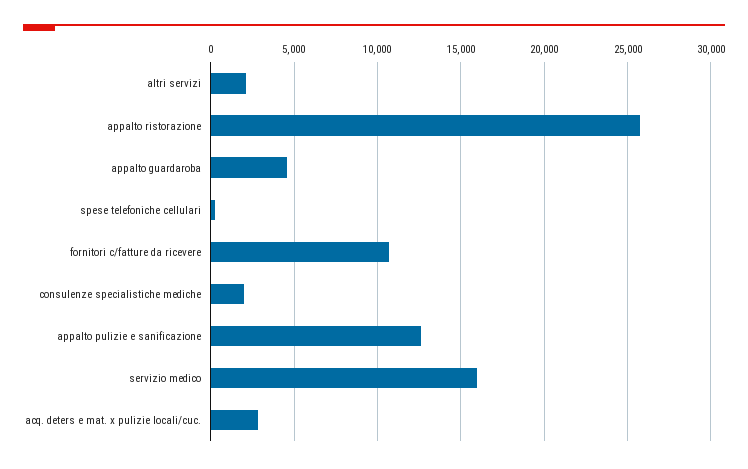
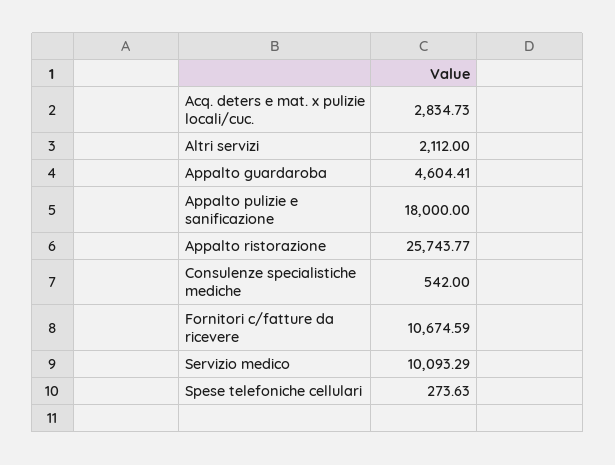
  {
    "altri servizi": 2112,
    "appalto ristorazione": 25743.77,
    "appalto guardaroba": 4604.41,
    "spese telefoniche cellulari": 273.63,
    "fornitori c/fatture da ricevere": 10674.59,
-   "consulenze specialistiche mediche": 2000,
+   "consulenze specialistiche mediche": 542,
-   "appalto pulizie e sanificazione": 12500,
+   "appalto pulizie e sanificazione": 18000,
-   "servizio medico": 16000,
+   "servizio medico": 10093.29,
    "acq. deters e mat. x pulizie locali/cuc.": 2834.73
  }

